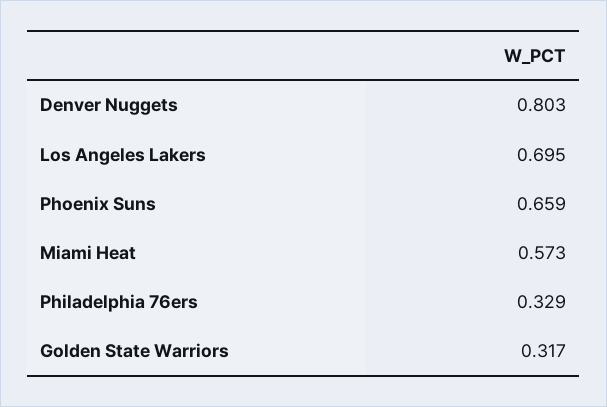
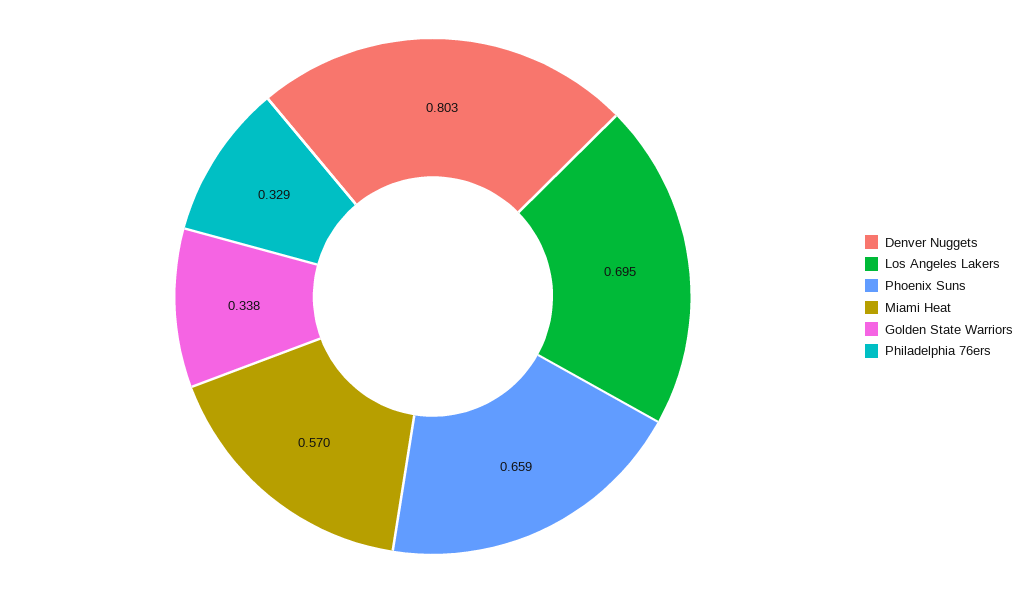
  {
    "Denver Nuggets": 0.803,
    "Los Angeles Lakers": 0.695,
    "Phoenix Suns": 0.659,
-   "Miami Heat": 0.573,
+   "Miami Heat": 0.57,
    "Philadelphia 76ers": 0.329,
-   "Golden State Warriors": 0.317
+   "Golden State Warriors": 0.338
  }

